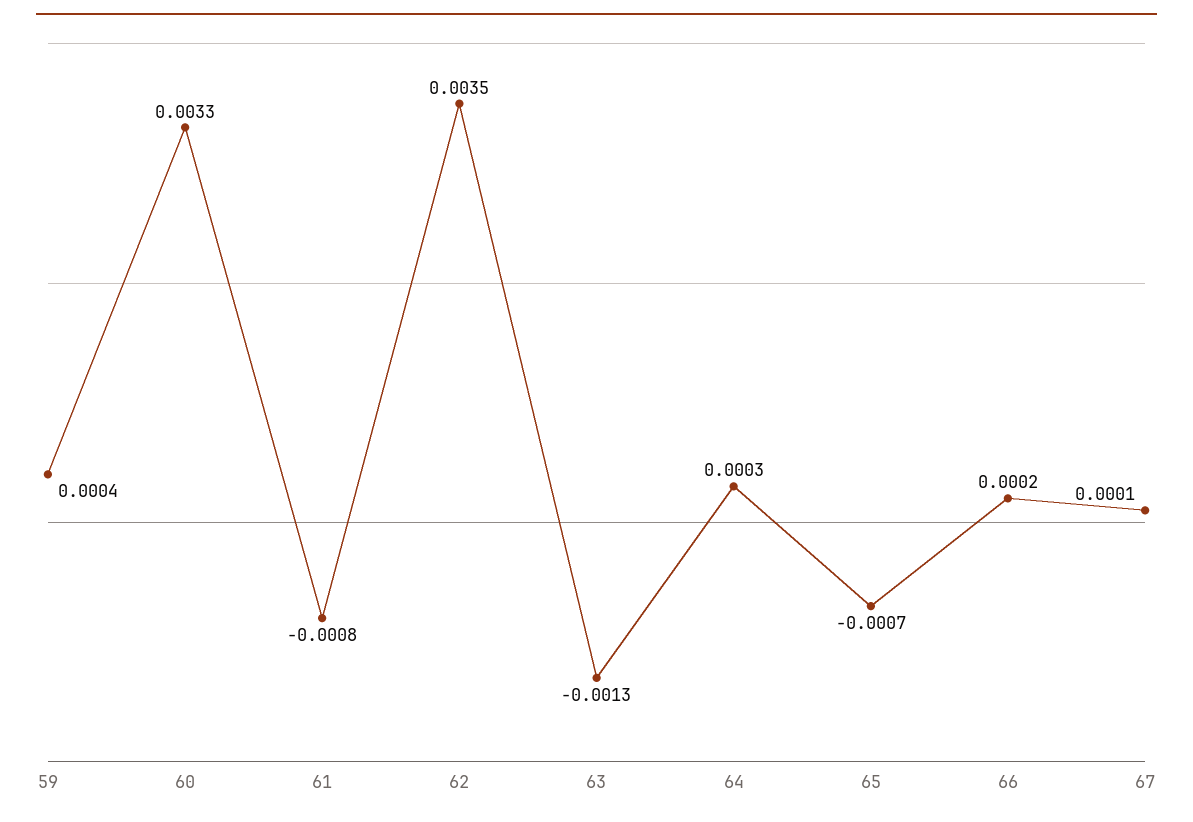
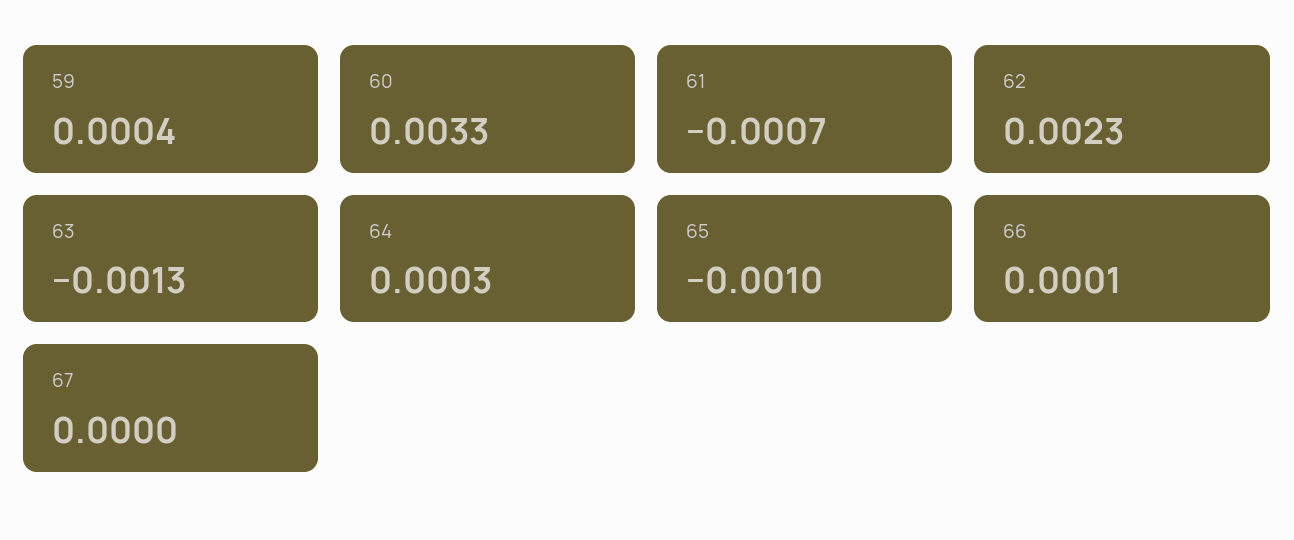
  {
    "59": 0.0004,
    "60": 0.0033,
-   "61": -0.0008,
+   "61": -0.0007,
-   "62": 0.0035,
+   "62": 0.0023,
    "63": -0.0013,
    "64": 0.0003,
-   "65": -0.0007,
+   "65": -0.001,
-   "66": 0.0002,
+   "66": 0.0001,
-   "67": 0.0001
+   "67": 0
  }

